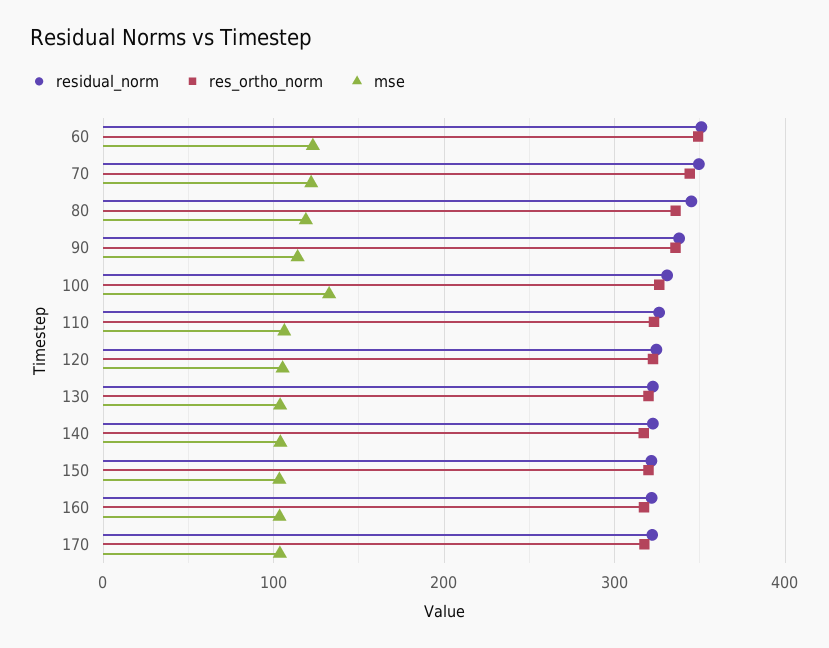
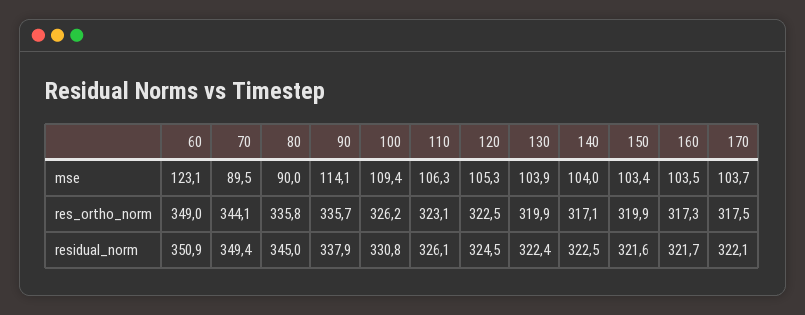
  {
    "residual_norm": {
      "60": 350.9,
      "70": 349.4,
      "80": 345,
      "90": 337.9,
      "100": 330.8,
      "110": 326.1,
      "120": 324.5,
      "130": 322.4,
      "140": 322.5,
      "150": 321.6,
      "160": 321.7,
      "170": 322.1
    },
    "res_ortho_norm": {
      "60": 349,
      "70": 344.1,
      "80": 335.8,
      "90": 335.7,
      "100": 326.2,
      "110": 323.1,
      "120": 322.5,
      "130": 319.9,
      "140": 317.1,
      "150": 319.9,
      "160": 317.3,
      "170": 317.5
    },
    "mse": {
      "60": 123.1,
-     "70": 120,
+     "70": 89.5,
-     "80": 120,
+     "80": 90,
      "90": 114.1,
-     "100": 130,
+     "100": 109.4,
      "110": 106.3,
      "120": 105.3,
      "130": 103.9,
      "140": 104,
      "150": 103.4,
      "160": 103.5,
      "170": 103.7
    }
  }

